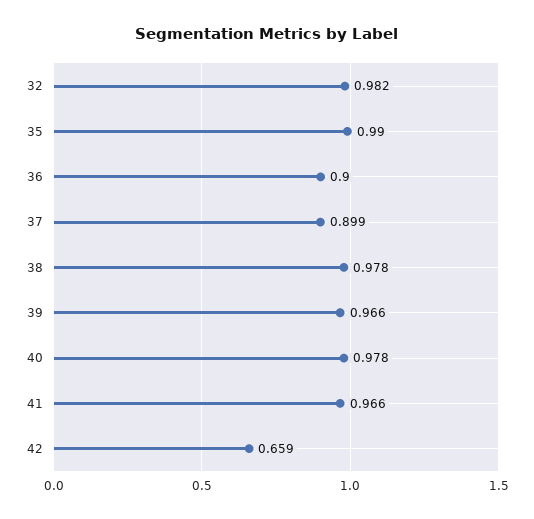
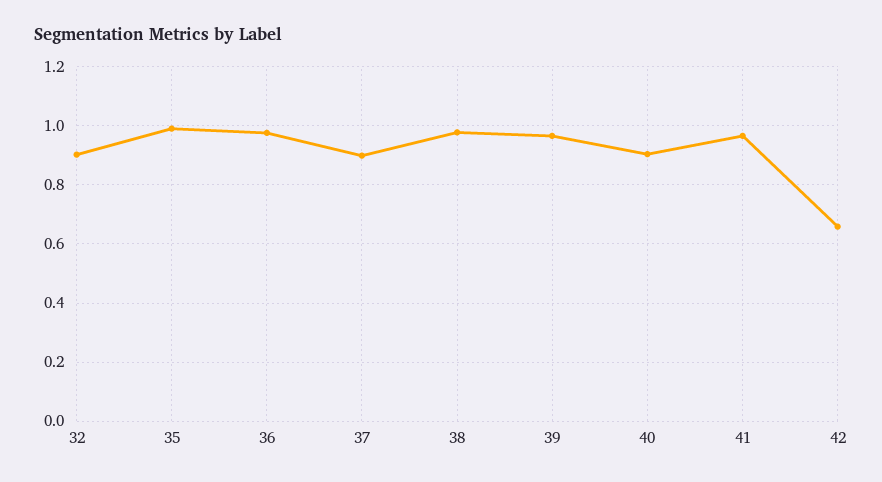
  {
-   "32": 0.982,
+   "32": 0.9,
    "35": 0.99,
-   "36": 0.9,
+   "36": 0.975,
    "37": 0.899,
    "38": 0.978,
    "39": 0.966,
-   "40": 0.978,
+   "40": 0.9,
    "41": 0.966,
    "42": 0.659
  }

